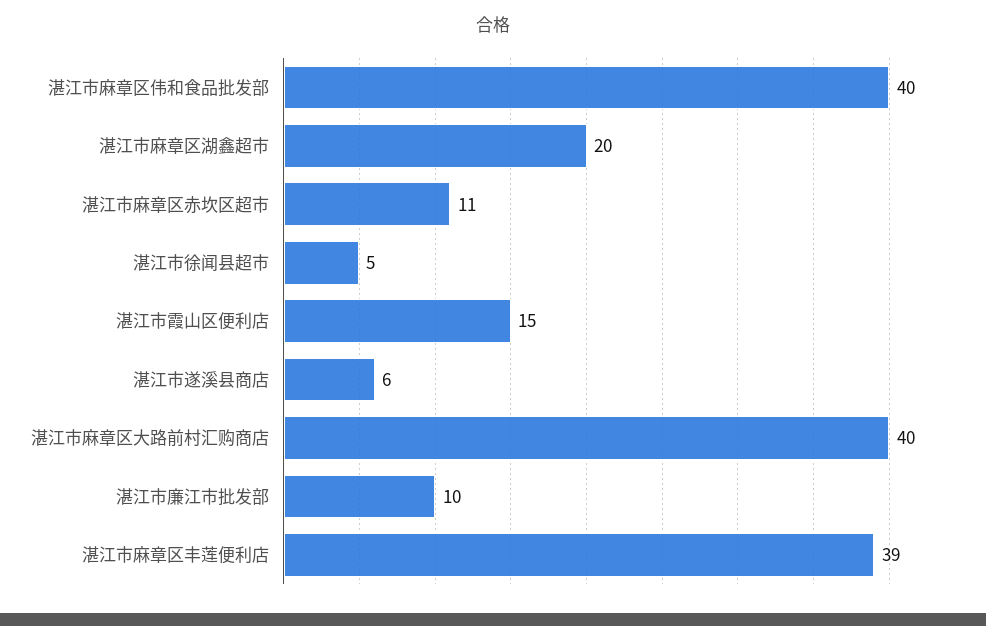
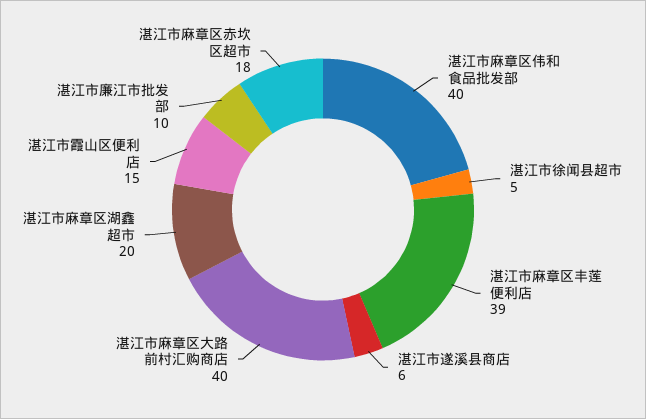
  {
    "湛江市麻章区伟和食品批发部": 40,
    "湛江市麻章区湖鑫超市": 20,
-   "湛江市麻章区赤坎区超市": 11,
+   "湛江市麻章区赤坎区超市": 18,
    "湛江市徐闻县超市": 5,
    "湛江市霞山区便利店": 15,
    "湛江市遂溪县商店": 6,
    "湛江市麻章区大路前村汇购商店": 40,
    "湛江市廉江市批发部": 10,
    "湛江市麻章区丰莲便利店": 39
  }

